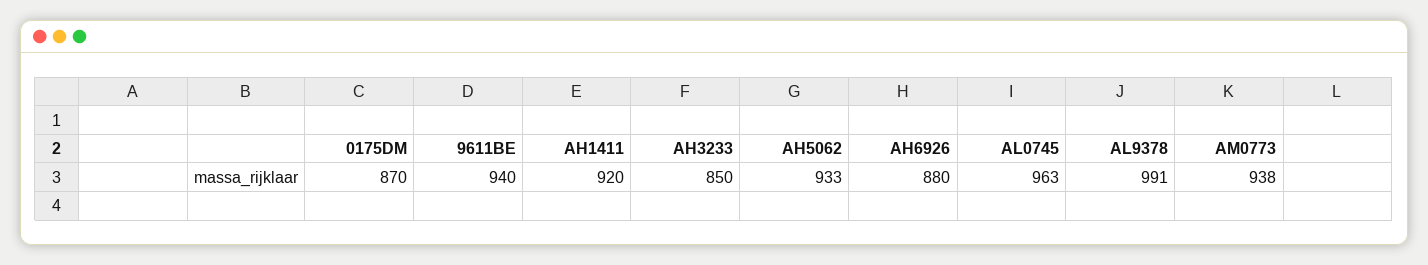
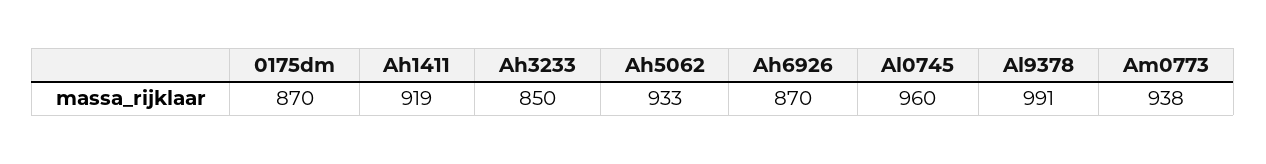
  {
    "0175DM": 870,
-   "9611BE": 940,
-   "AH1411": 920,
+   "AH1411": 919,
    "AH3233": 850,
    "AH5062": 933,
-   "AH6926": 880,
+   "AH6926": 870,
-   "AL0745": 963,
+   "AL0745": 960,
    "AL9378": 991,
    "AM0773": 938
  }

